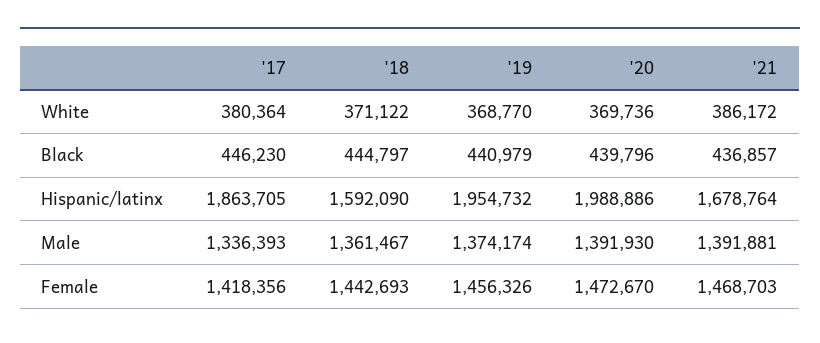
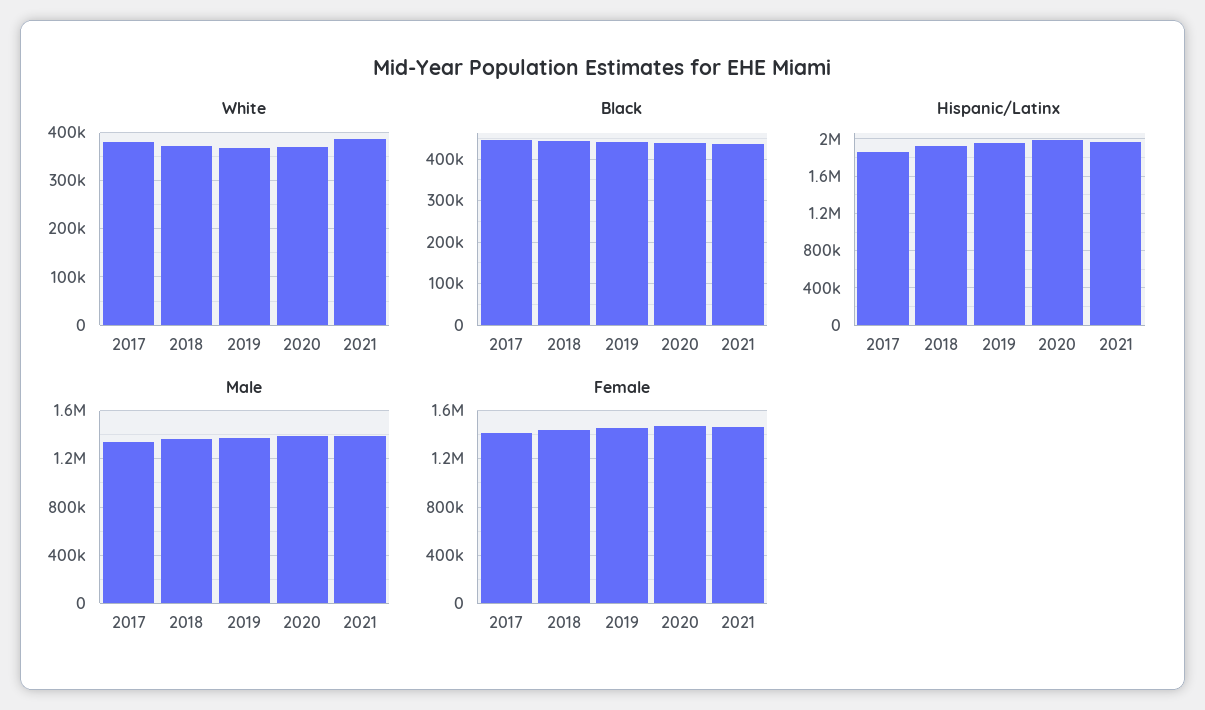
  {
    "White": {
      "'17": 380364,
      "'18": 371122,
      "'19": 368770,
      "'20": 369736,
      "'21": 386172
    },
    "Black": {
      "'17": 446230,
      "'18": 444797,
      "'19": 440979,
      "'20": 439796,
      "'21": 436857
    },
    "Hispanic/latinx": {
      "'17": 1863705,
-     "'18": 1592090,
+     "'18": 1900000,
      "'19": 1954732,
      "'20": 1988886,
-     "'21": 1678764
+     "'21": 2000000
    },
    "Male": {
      "'17": 1336393,
      "'18": 1361467,
      "'19": 1374174,
      "'20": 1391930,
      "'21": 1391881
    },
    "Female": {
      "'17": 1418356,
      "'18": 1442693,
      "'19": 1456326,
      "'20": 1472670,
      "'21": 1468703
    }
  }

